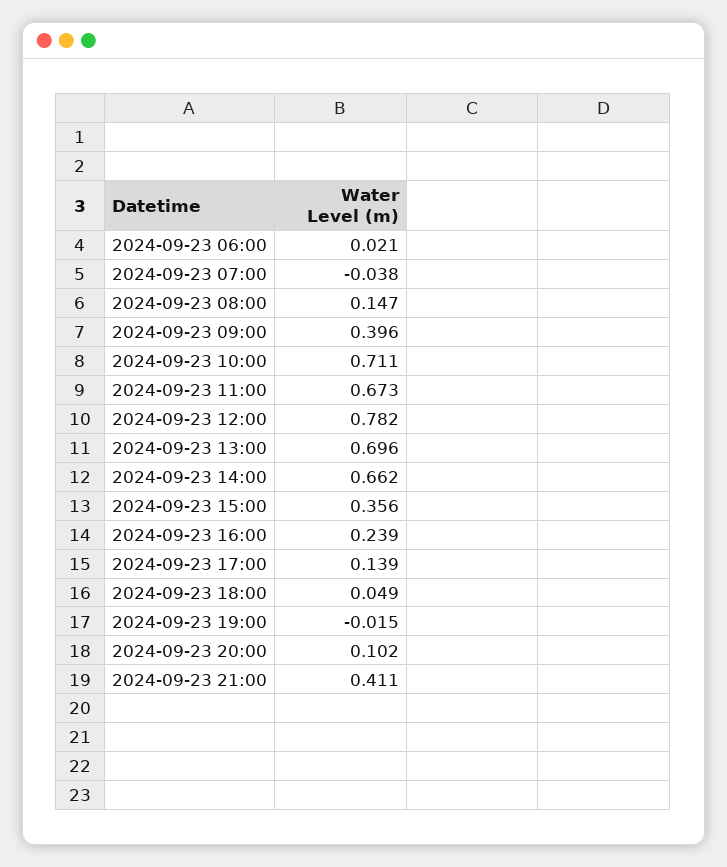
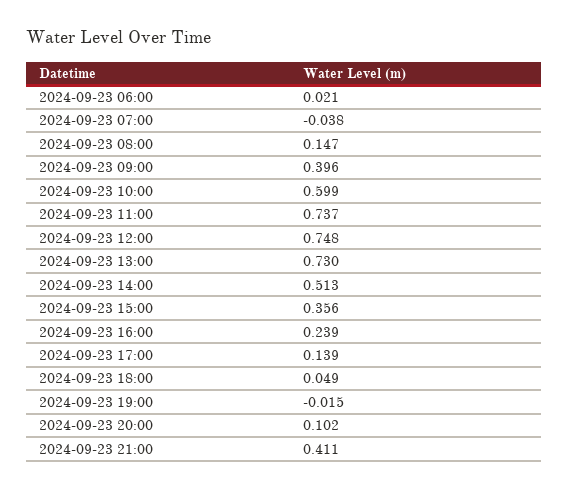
  {
    "2024-09-23 06:00": 0.021,
    "2024-09-23 07:00": -0.038,
    "2024-09-23 08:00": 0.147,
    "2024-09-23 09:00": 0.396,
-   "2024-09-23 10:00": 0.711,
+   "2024-09-23 10:00": 0.599,
-   "2024-09-23 11:00": 0.673,
+   "2024-09-23 11:00": 0.737,
-   "2024-09-23 12:00": 0.782,
+   "2024-09-23 12:00": 0.748,
-   "2024-09-23 13:00": 0.696,
+   "2024-09-23 13:00": 0.73,
-   "2024-09-23 14:00": 0.662,
+   "2024-09-23 14:00": 0.513,
    "2024-09-23 15:00": 0.356,
    "2024-09-23 16:00": 0.239,
    "2024-09-23 17:00": 0.139,
    "2024-09-23 18:00": 0.049,
    "2024-09-23 19:00": -0.015,
    "2024-09-23 20:00": 0.102,
    "2024-09-23 21:00": 0.411
  }

